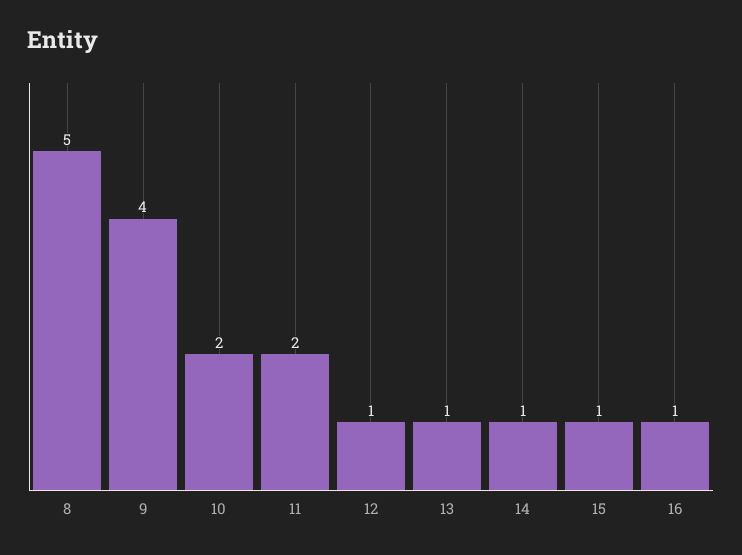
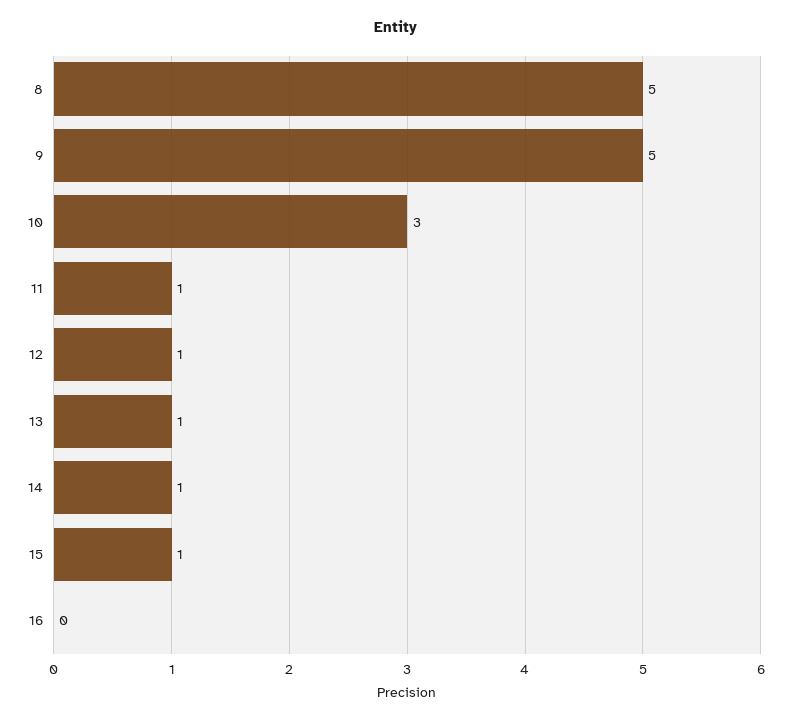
  {
    "8": 5,
-   "9": 4,
+   "9": 5,
-   "10": 2,
+   "10": 3,
-   "11": 2,
+   "11": 1,
    "12": 1,
    "13": 1,
    "14": 1,
    "15": 1,
-   "16": 1
+   "16": 0
  }

